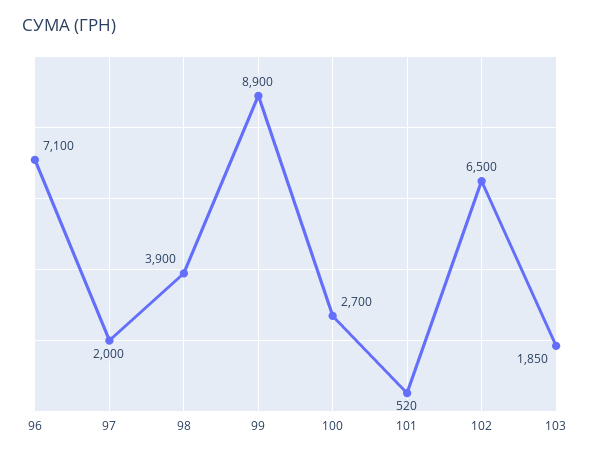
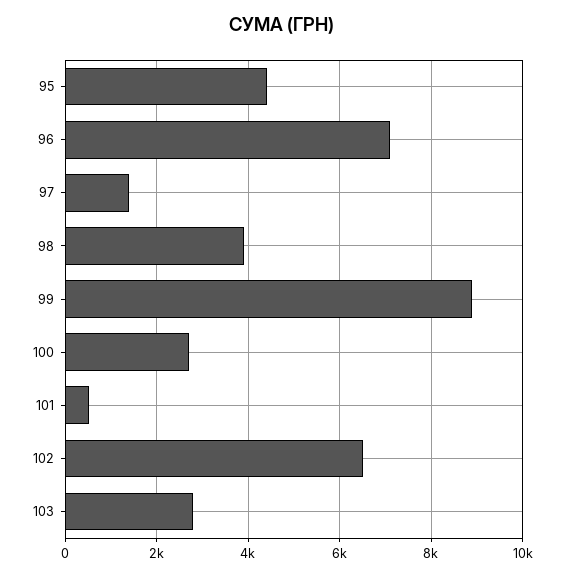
  {
    "96": 7100,
-   "97": 2000,
+   "97": 1400,
    "98": 3900,
    "99": 8900,
    "100": 2700,
    "101": 520,
    "102": 6500,
-   "103": 1850
+   "103": 2800,
+   "95": 4400
  }

